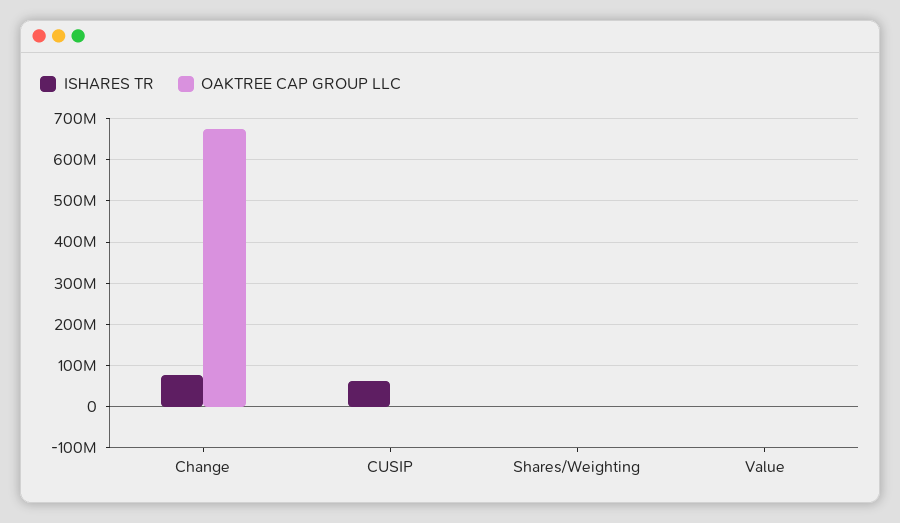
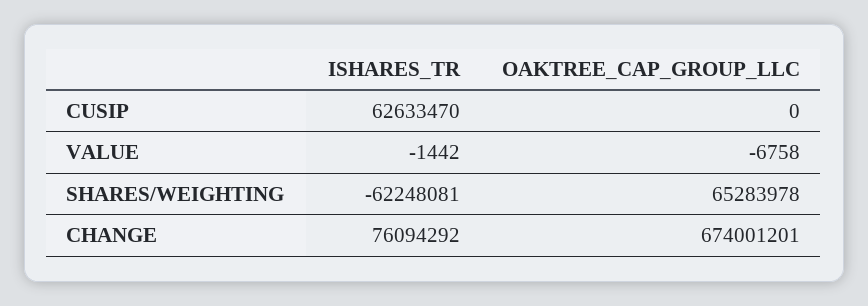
  {
    "ISHARES TR": {
      "Change": 76094292,
      "CUSIP": 62633470,
-     "Shares/Weighting": 0,
+     "Shares/Weighting": -62248081,
      "Value": -1442
    },
    "OAKTREE CAP GROUP LLC": {
      "Change": 674001201,
      "CUSIP": 0,
-     "Shares/Weighting": 0,
+     "Shares/Weighting": 65283978,
      "Value": -6758
    }
  }

